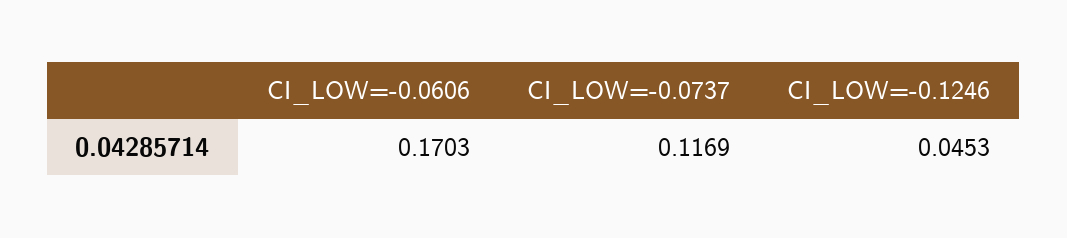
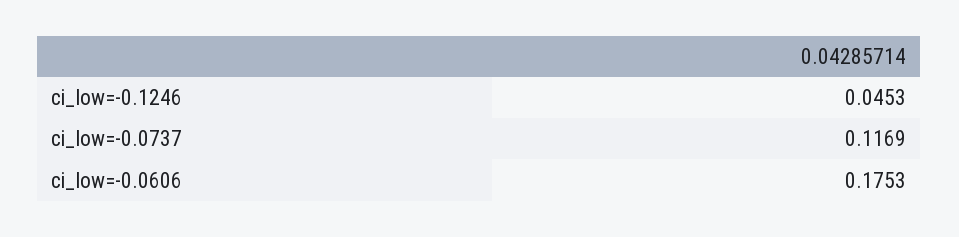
  {
-   "CI_LOW=-0.0606": 0.1703,
+   "CI_LOW=-0.0606": 0.1753,
    "CI_LOW=-0.0737": 0.1169,
    "CI_LOW=-0.1246": 0.0453
  }

